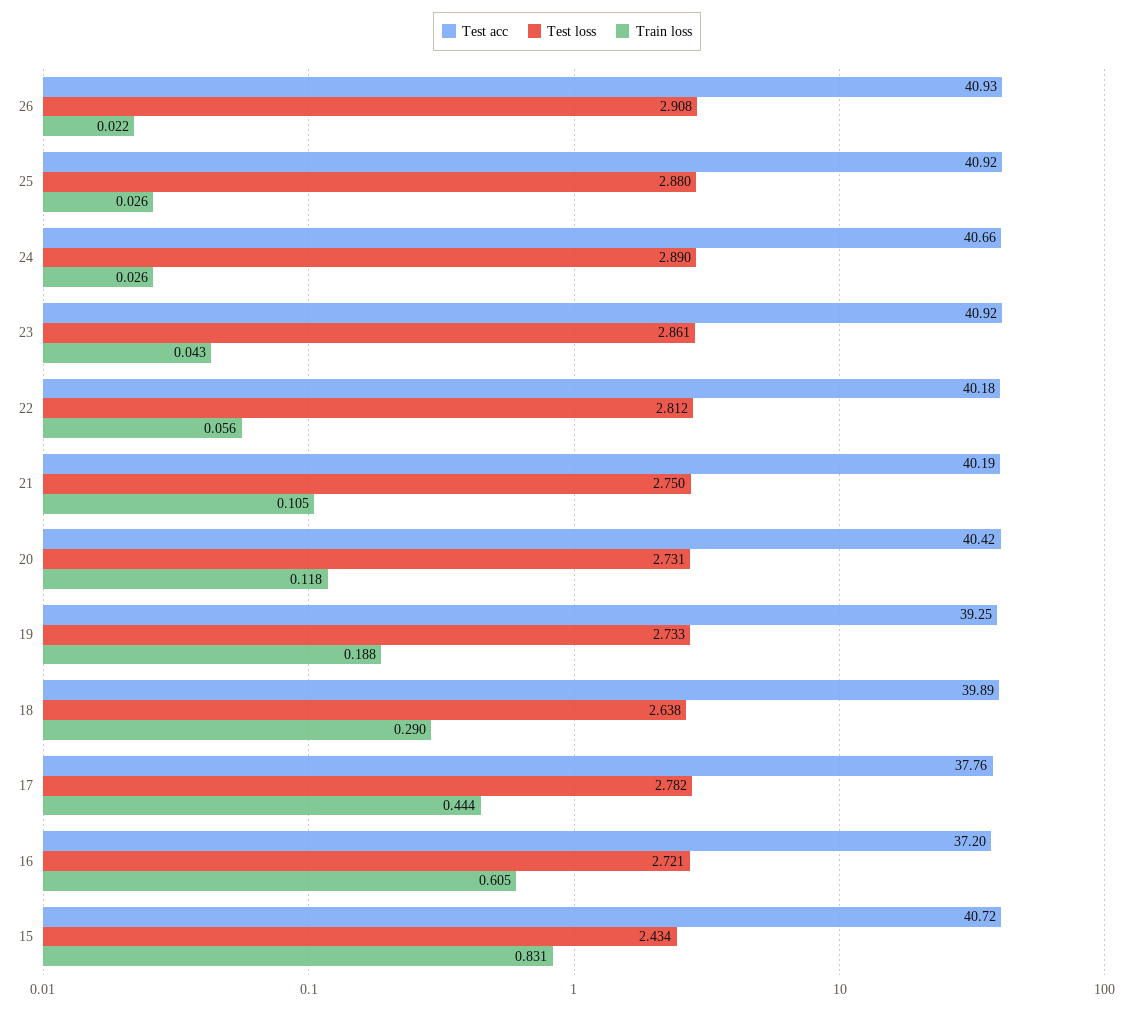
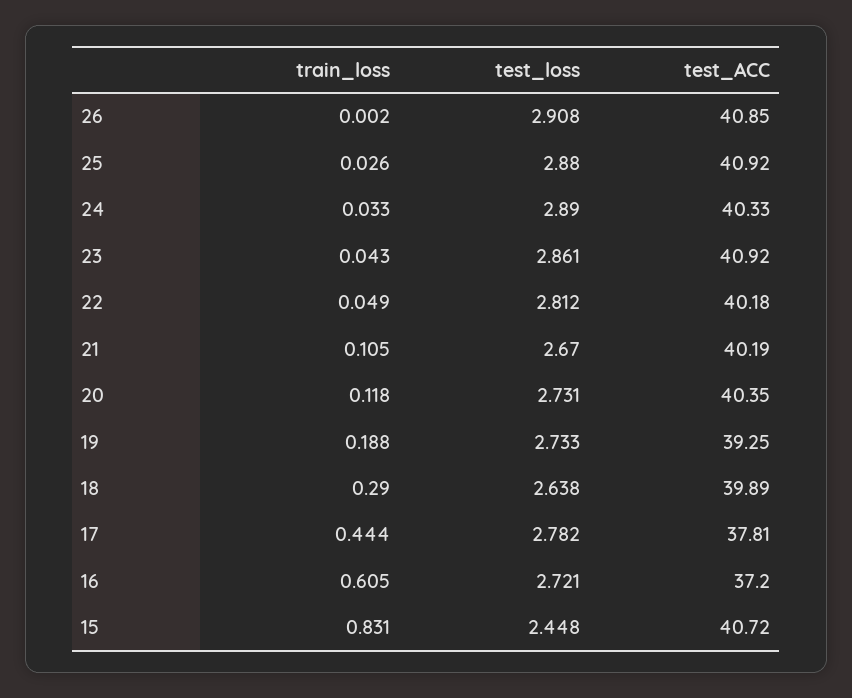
  {
    "Test acc": {
-     "26": 40.93,
+     "26": 40.85,
      "25": 40.92,
-     "24": 40.66,
+     "24": 40.33,
      "23": 40.92,
      "22": 40.18,
      "21": 40.19,
-     "20": 40.42,
+     "20": 40.35,
      "19": 39.25,
      "18": 39.89,
-     "17": 37.76,
+     "17": 37.81,
      "16": 37.2,
      "15": 40.72
    },
    "Test loss": {
      "26": 2.908,
      "25": 2.88,
      "24": 2.89,
      "23": 2.861,
      "22": 2.812,
-     "21": 2.75,
+     "21": 2.67,
      "20": 2.731,
      "19": 2.733,
      "18": 2.638,
      "17": 2.782,
      "16": 2.721,
-     "15": 2.434
+     "15": 2.448
    },
    "Train loss": {
-     "26": 0.022,
+     "26": 0.002,
      "25": 0.026,
-     "24": 0.026,
+     "24": 0.033,
      "23": 0.043,
-     "22": 0.056,
+     "22": 0.049,
      "21": 0.105,
      "20": 0.118,
      "19": 0.188,
      "18": 0.29,
      "17": 0.444,
      "16": 0.605,
      "15": 0.831
    }
  }

